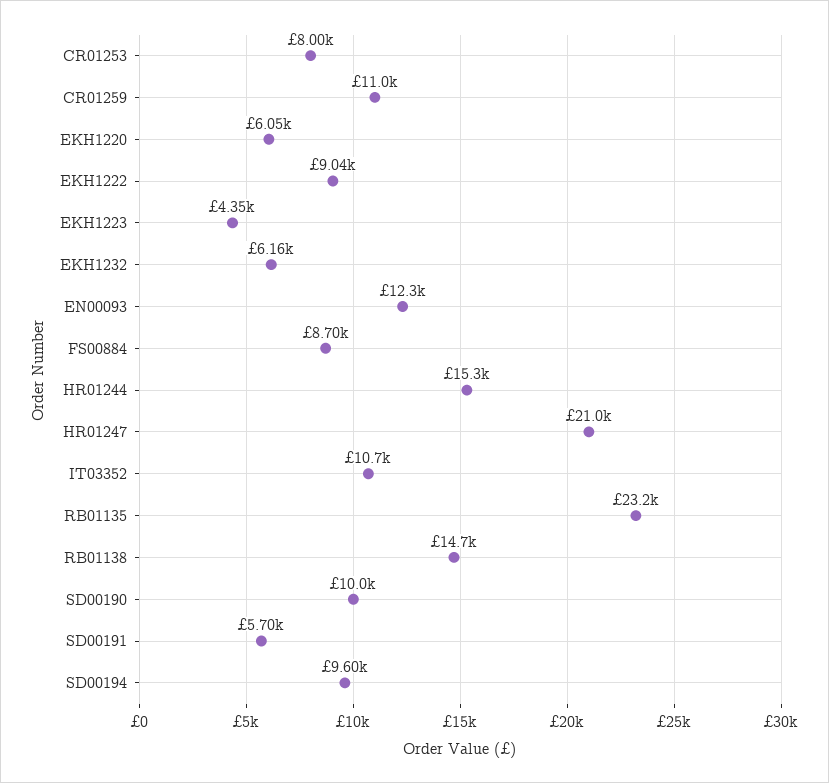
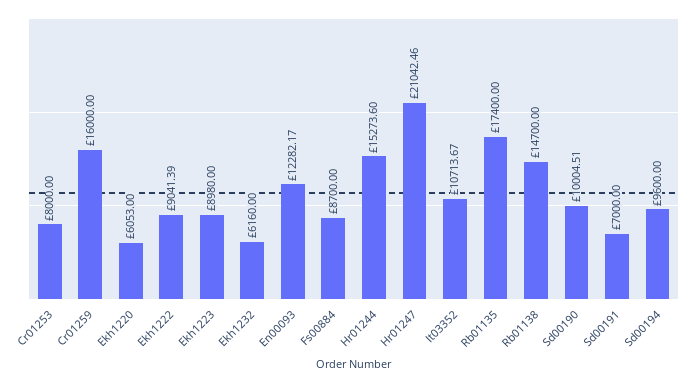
  {
    "CR01253": 8000,
-   "CR01259": 11000,
+   "CR01259": 16000,
    "EKH1220": 6053,
    "EKH1222": 9041.39,
-   "EKH1223": 4350,
+   "EKH1223": 8980,
    "EKH1232": 6160,
    "EN00093": 12282.17,
    "FS00884": 8700,
    "HR01244": 15273.6,
    "HR01247": 21042.46,
    "IT03352": 10713.67,
-   "RB01135": 23200,
+   "RB01135": 17400,
    "RB01138": 14700,
    "SD00190": 10004.51,
-   "SD00191": 5700,
+   "SD00191": 7000,
    "SD00194": 9600
  }

